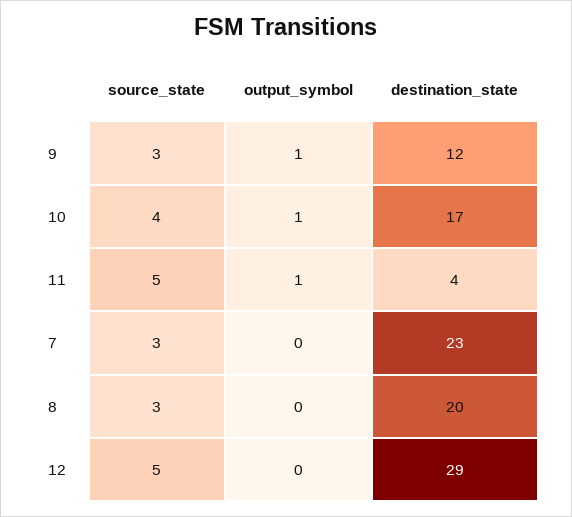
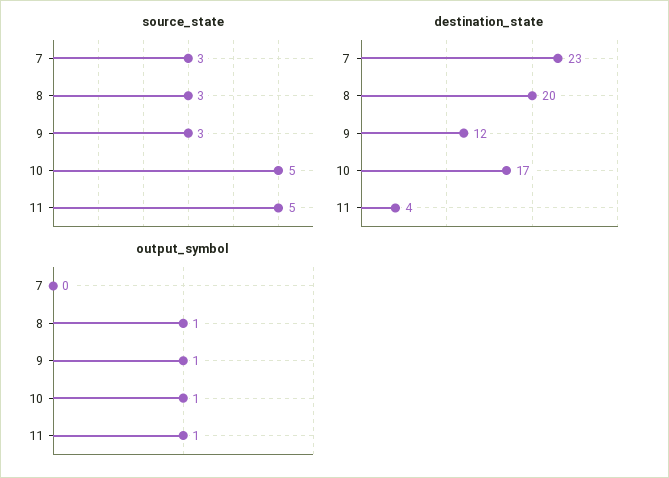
  {
    "source_state": {
      "9": 3,
-     "10": 4,
+     "10": 5,
      "11": 5,
      "7": 3,
-     "8": 3,
+     "8": 3
-     "12": 5
    },
    "output_symbol": {
      "9": 1,
      "10": 1,
      "11": 1,
      "7": 0,
-     "8": 0,
+     "8": 1
-     "12": 0
    },
    "destination_state": {
      "9": 12,
      "10": 17,
      "11": 4,
      "7": 23,
-     "8": 20,
+     "8": 20
-     "12": 29
    }
  }

